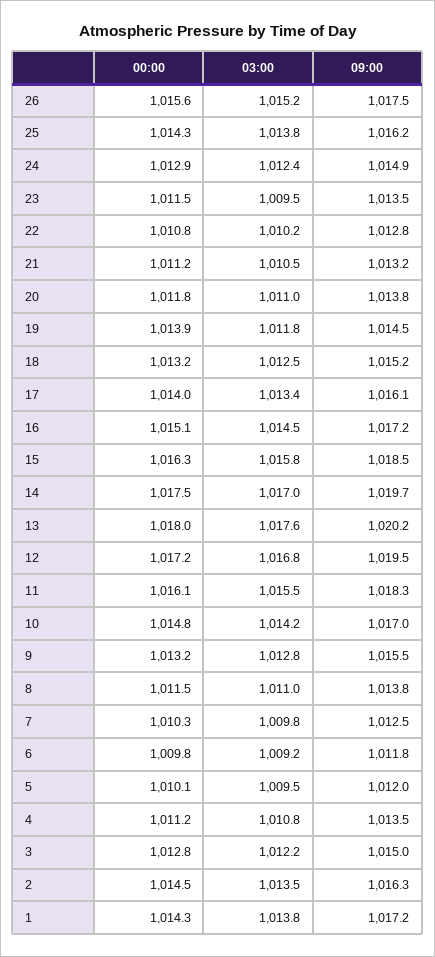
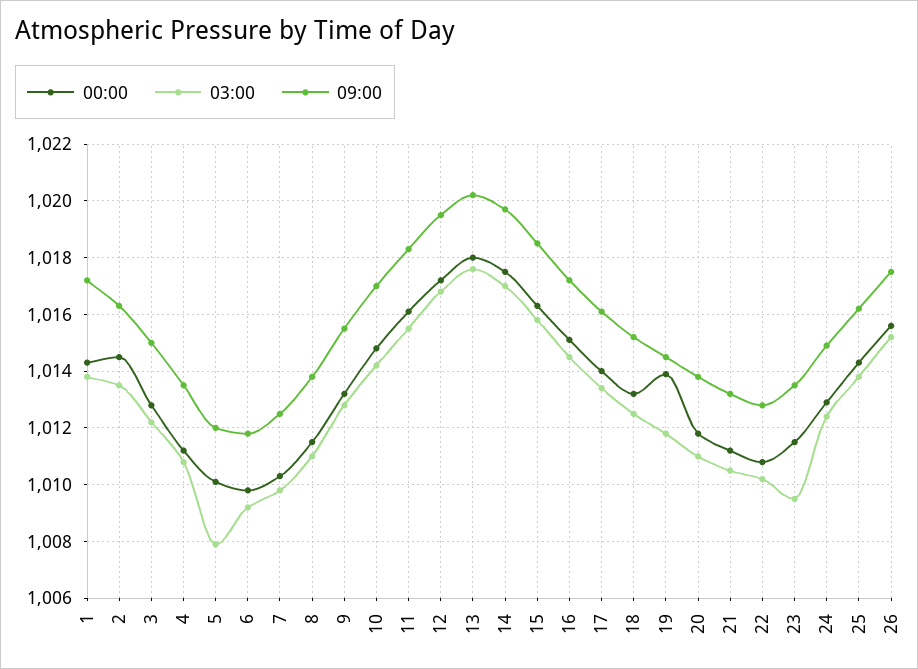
  {
    "00:00": {
      "26": 1015.6,
      "25": 1014.3,
      "24": 1012.9,
      "23": 1011.5,
      "22": 1010.8,
      "21": 1011.2,
      "20": 1011.8,
      "19": 1013.9,
      "18": 1013.2,
      "17": 1014,
      "16": 1015.1,
      "15": 1016.3,
      "14": 1017.5,
      "13": 1018,
      "12": 1017.2,
      "11": 1016.1,
      "10": 1014.8,
      "9": 1013.2,
      "8": 1011.5,
      "7": 1010.3,
      "6": 1009.8,
      "5": 1010.1,
      "4": 1011.2,
      "3": 1012.8,
      "2": 1014.5,
      "1": 1014.3
    },
    "03:00": {
      "26": 1015.2,
      "25": 1013.8,
      "24": 1012.4,
      "23": 1009.5,
      "22": 1010.2,
      "21": 1010.5,
      "20": 1011,
      "19": 1011.8,
      "18": 1012.5,
      "17": 1013.4,
      "16": 1014.5,
      "15": 1015.8,
      "14": 1017,
      "13": 1017.6,
      "12": 1016.8,
      "11": 1015.5,
      "10": 1014.2,
      "9": 1012.8,
      "8": 1011,
      "7": 1009.8,
      "6": 1009.2,
-     "5": 1009.5,
+     "5": 1008,
      "4": 1010.8,
      "3": 1012.2,
      "2": 1013.5,
      "1": 1013.8
    },
    "09:00": {
      "26": 1017.5,
      "25": 1016.2,
      "24": 1014.9,
      "23": 1013.5,
      "22": 1012.8,
      "21": 1013.2,
      "20": 1013.8,
      "19": 1014.5,
      "18": 1015.2,
      "17": 1016.1,
      "16": 1017.2,
      "15": 1018.5,
      "14": 1019.7,
      "13": 1020.2,
      "12": 1019.5,
      "11": 1018.3,
      "10": 1017,
      "9": 1015.5,
      "8": 1013.8,
      "7": 1012.5,
      "6": 1011.8,
      "5": 1012,
      "4": 1013.5,
      "3": 1015,
      "2": 1016.3,
      "1": 1017.2
    }
  }

